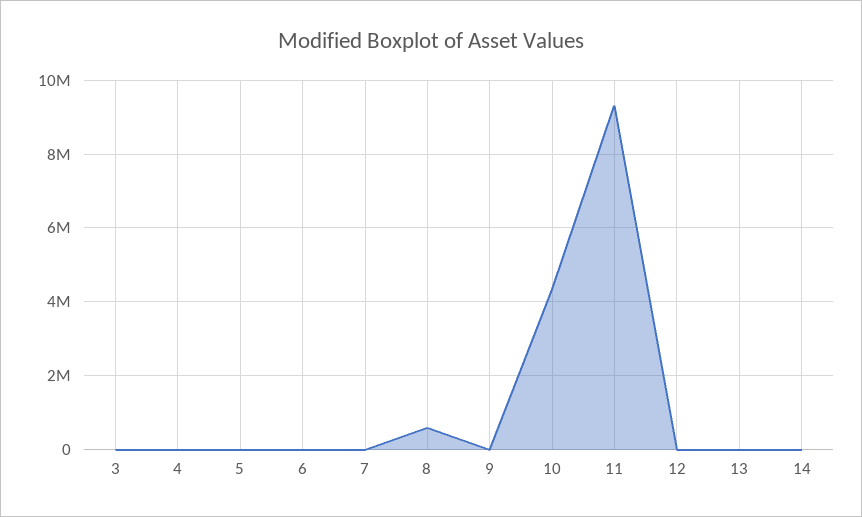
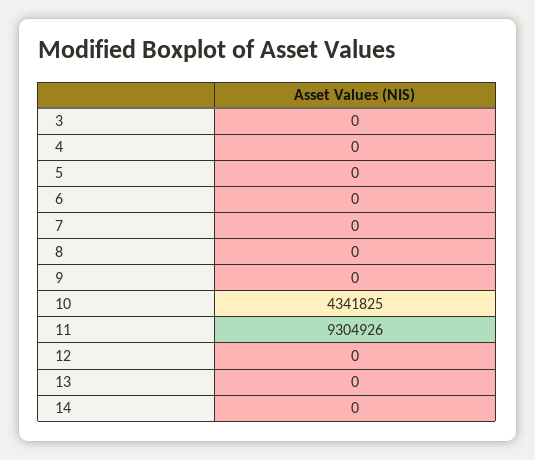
  {
    "3": 0,
    "4": 0,
    "5": 0,
    "6": 0,
    "7": 0,
-   "8": 600000,
+   "8": 0,
    "9": 0,
    "10": 4341825,
    "11": 9304926,
    "12": 0,
    "13": 0,
    "14": 0
  }

